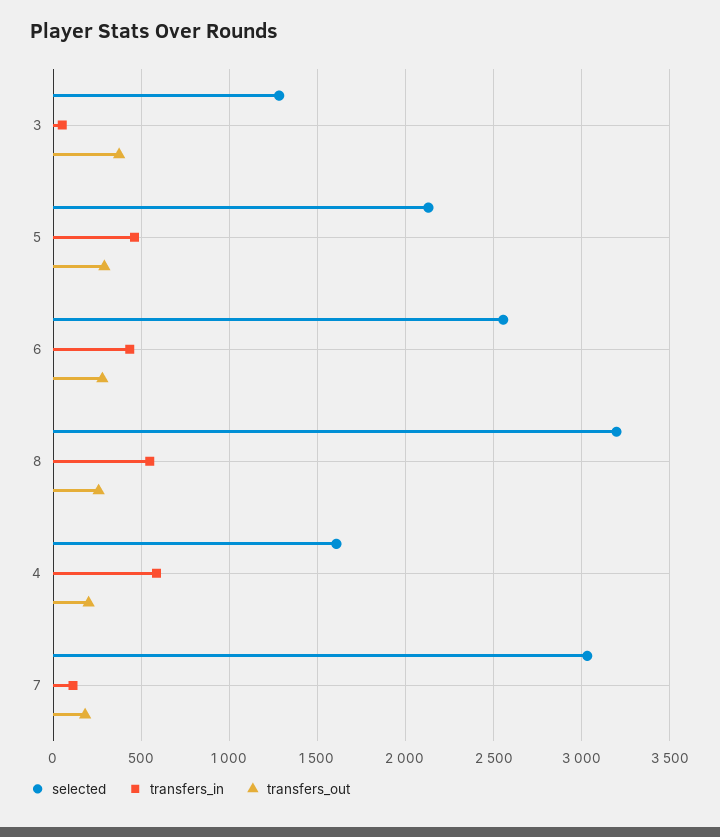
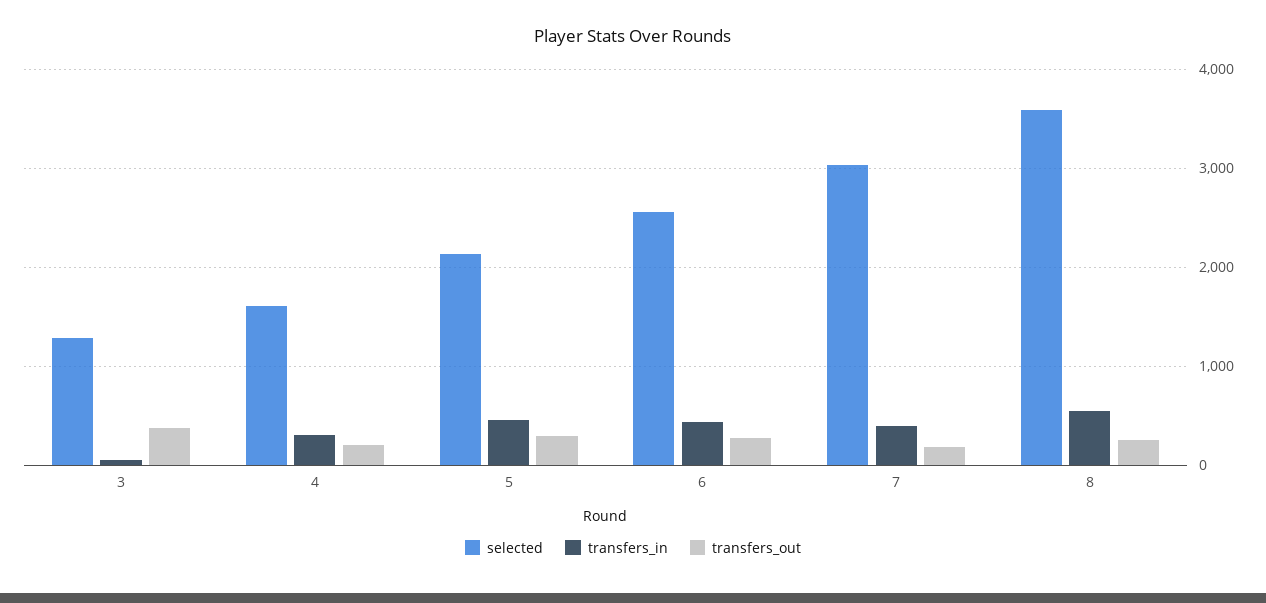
  {
    "selected": {
      "3": 1300,
      "5": 2150,
      "6": 2550,
-     "8": 3200,
+     "8": 3600,
      "4": 1600,
      "7": 3050
    },
    "transfers_in": {
      "3": 50,
      "5": 450,
      "6": 450,
      "8": 550,
-     "4": 600,
+     "4": 300,
-     "7": 100
+     "7": 400
    },
    "transfers_out": {
      "3": 400,
      "5": 300,
      "6": 300,
      "8": 250,
      "4": 200,
      "7": 200
    }
  }

